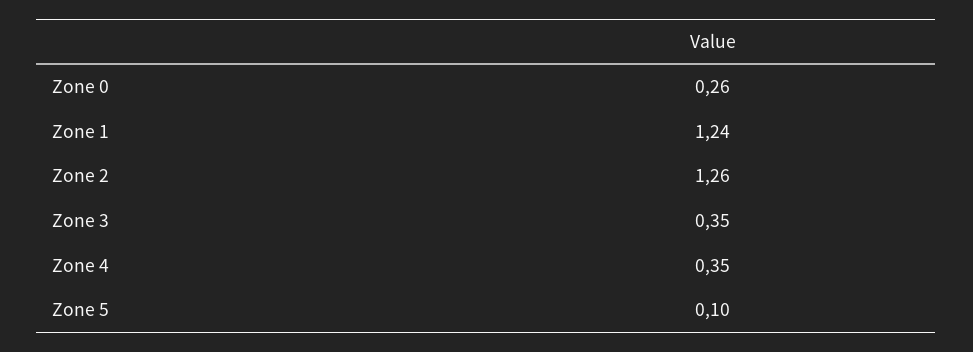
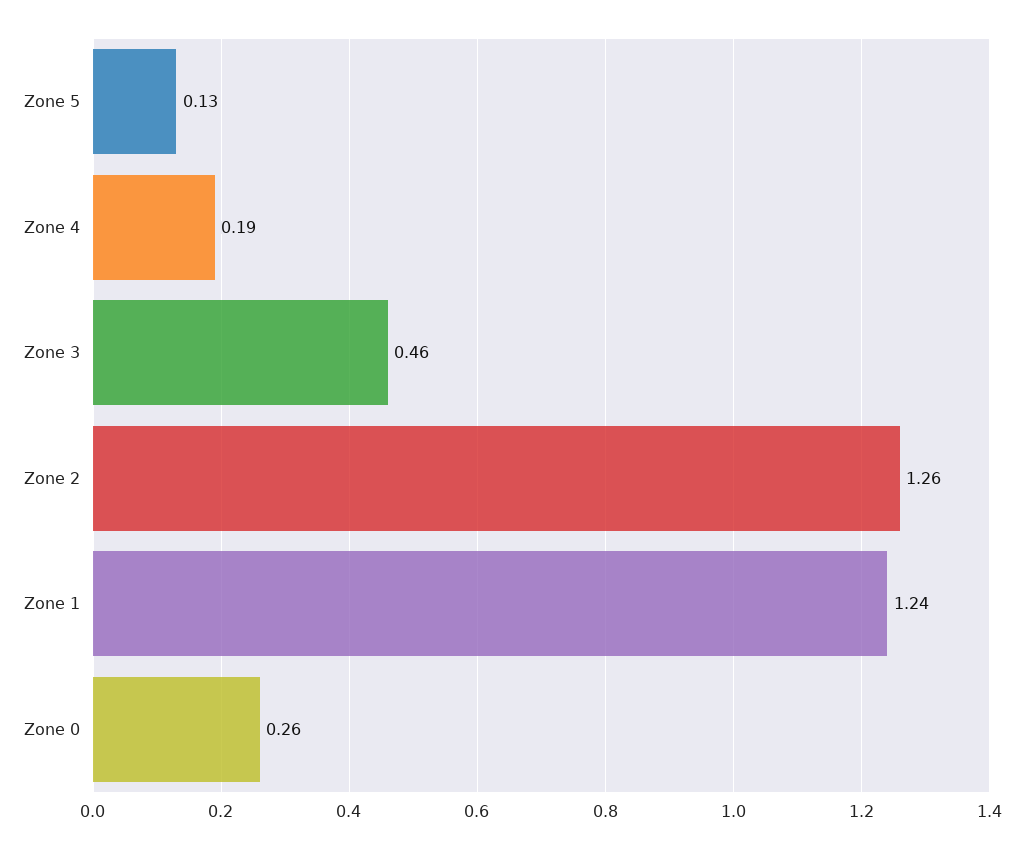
  {
    "Zone 0": 0.26,
    "Zone 1": 1.24,
    "Zone 2": 1.26,
-   "Zone 3": 0.35,
+   "Zone 3": 0.46,
-   "Zone 4": 0.35,
+   "Zone 4": 0.19,
-   "Zone 5": 0.1
+   "Zone 5": 0.13
  }

